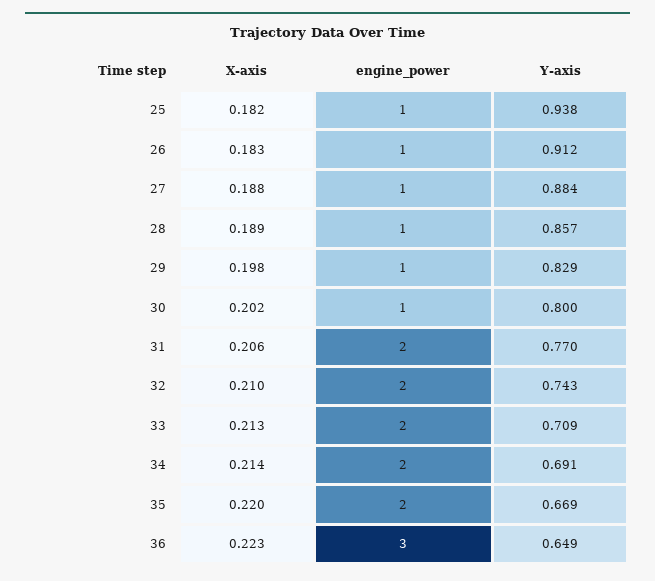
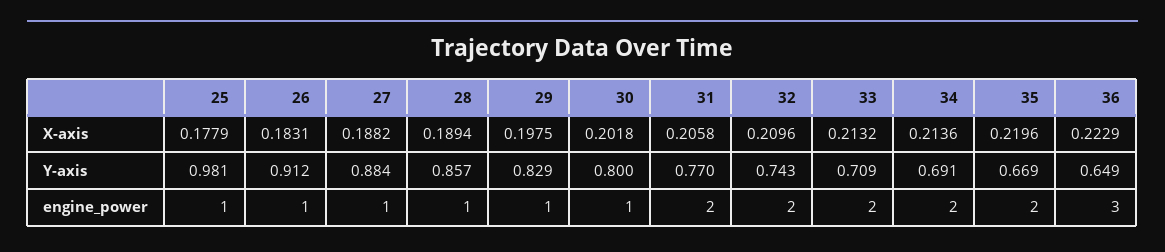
  {
    "X-axis": {
-     "25": 0.182,
+     "25": 0.1779,
      "26": 0.1831,
      "27": 0.1882,
      "28": 0.1894,
      "29": 0.1975,
      "30": 0.2018,
      "31": 0.2058,
      "32": 0.2096,
      "33": 0.2132,
      "34": 0.2136,
      "35": 0.2196,
      "36": 0.2229
    },
    "engine_power": {
      "25": 1,
      "26": 1,
      "27": 1,
      "28": 1,
      "29": 1,
      "30": 1,
      "31": 2,
      "32": 2,
      "33": 2,
      "34": 2,
      "35": 2,
      "36": 3
    },
    "Y-axis": {
-     "25": 0.938,
+     "25": 0.981,
      "26": 0.912,
      "27": 0.884,
      "28": 0.857,
      "29": 0.829,
      "30": 0.8,
      "31": 0.77,
      "32": 0.743,
      "33": 0.709,
      "34": 0.691,
      "35": 0.669,
      "36": 0.649
    }
  }

